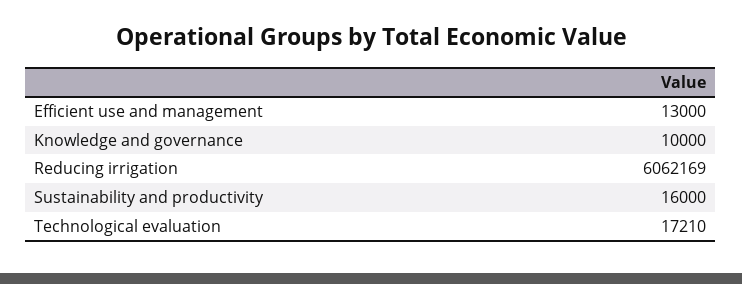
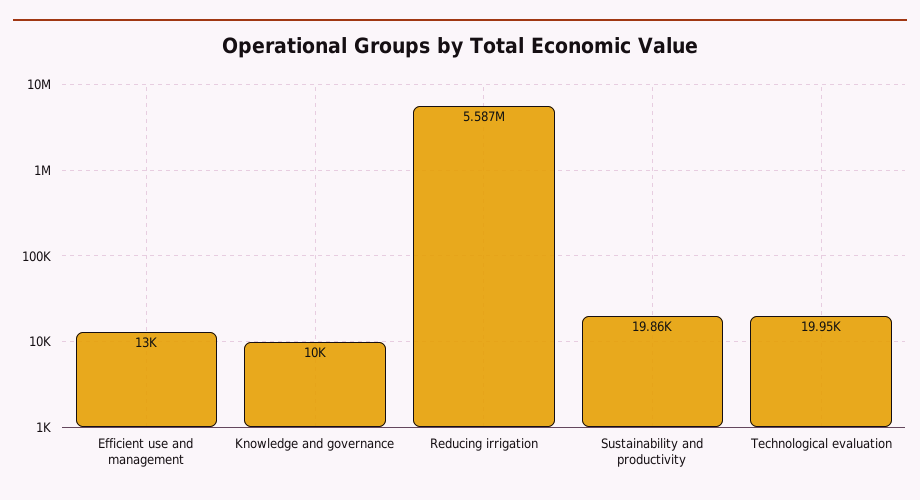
  {
    "Efficient use and management": 13000,
    "Knowledge and governance": 10000,
-   "Reducing irrigation": 6062169,
+   "Reducing irrigation": 5587000,
-   "Sustainability and productivity": 16000,
+   "Sustainability and productivity": 19860,
-   "Technological evaluation": 17210
+   "Technological evaluation": 19950
  }

